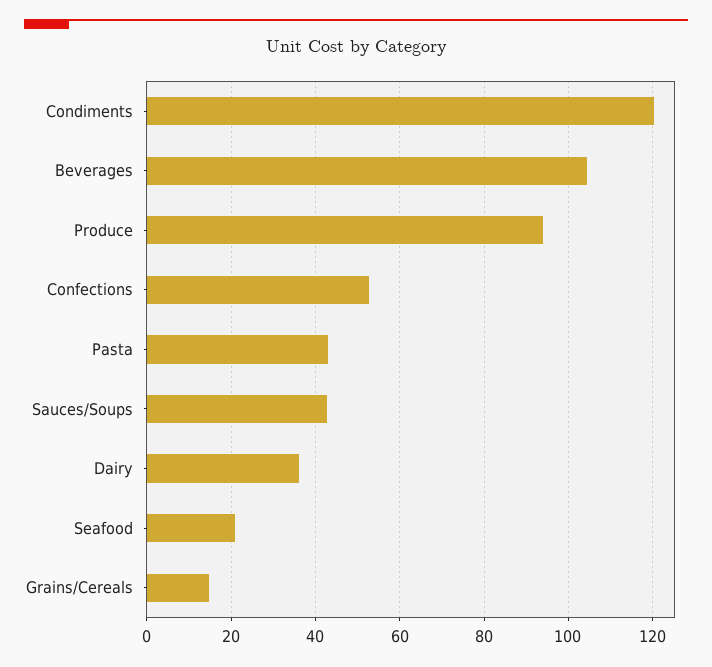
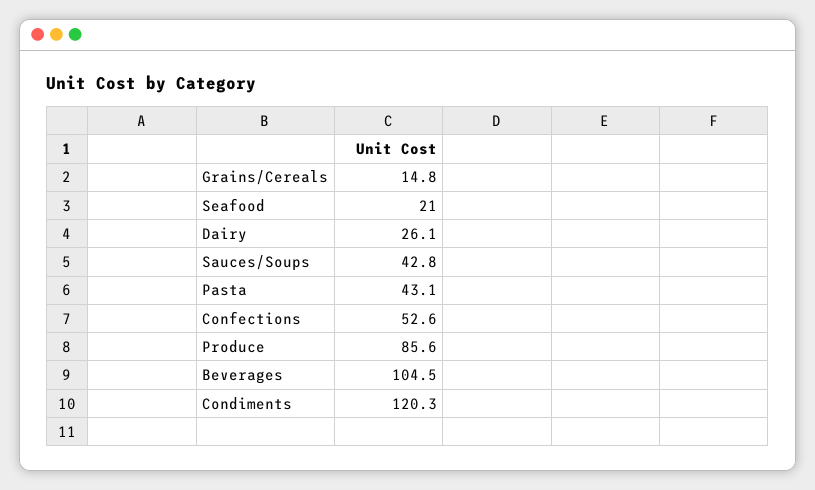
  {
    "Condiments": 120.3,
    "Beverages": 104.5,
-   "Produce": 94,
+   "Produce": 85.6,
    "Confections": 52.6,
    "Pasta": 43.1,
    "Sauces/Soups": 42.8,
-   "Dairy": 36,
+   "Dairy": 26.1,
    "Seafood": 21,
    "Grains/Cereals": 14.8
  }

